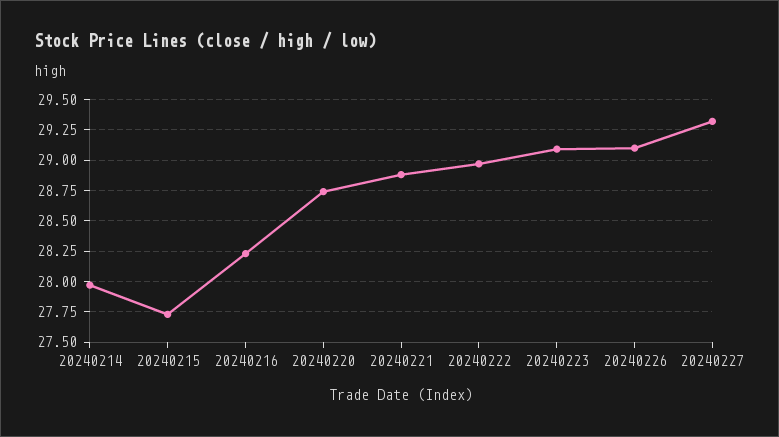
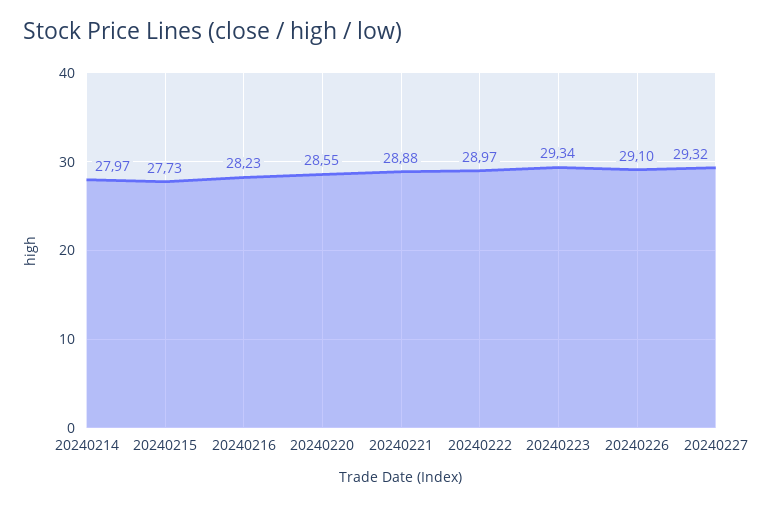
  {
    "20240214": 27.97,
    "20240215": 27.73,
    "20240216": 28.23,
-   "20240220": 28.75,
+   "20240220": 28.55,
    "20240221": 28.88,
    "20240222": 28.97,
-   "20240223": 29.1,
+   "20240223": 29.34,
    "20240226": 29.1,
    "20240227": 29.32
  }

